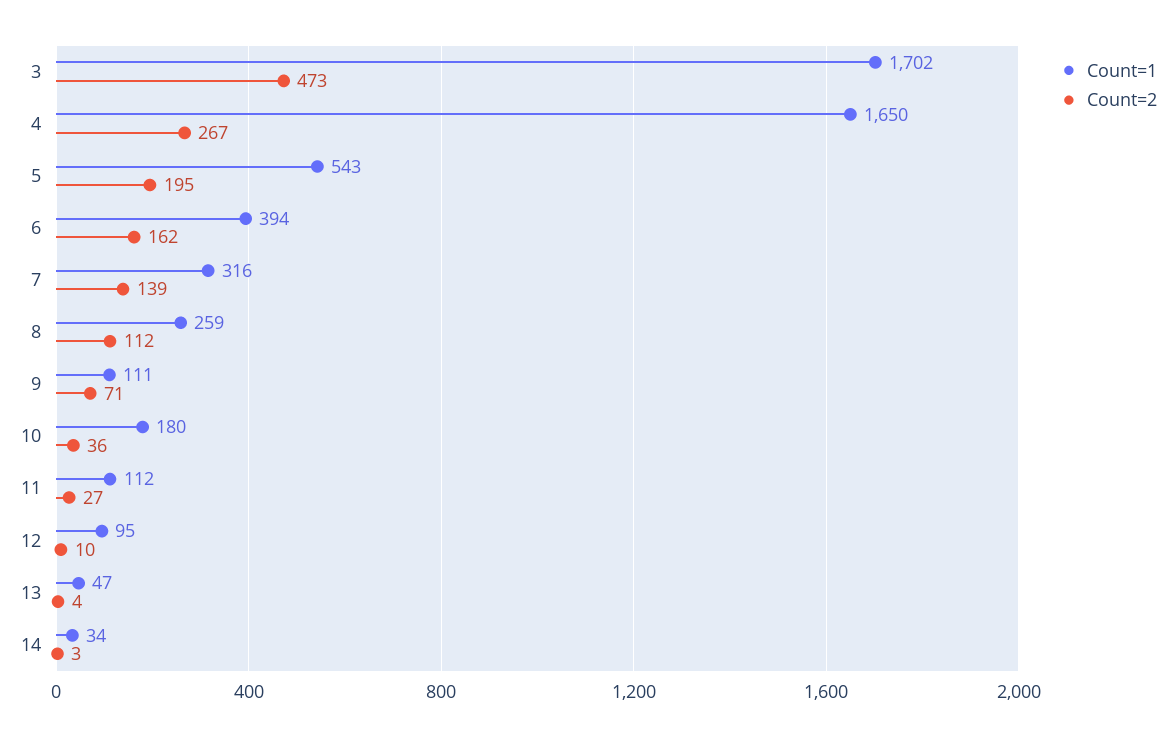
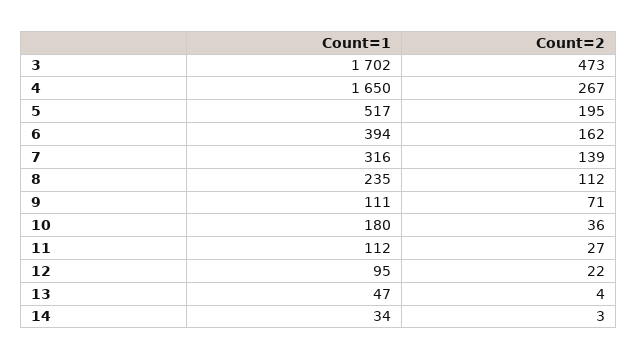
  {
    "Count=1": {
      "3": 1702,
      "4": 1650,
-     "5": 543,
+     "5": 517,
      "6": 394,
      "7": 316,
-     "8": 259,
+     "8": 235,
      "9": 111,
      "10": 180,
      "11": 112,
      "12": 95,
      "13": 47,
      "14": 34
    },
    "Count=2": {
      "3": 473,
      "4": 267,
      "5": 195,
      "6": 162,
      "7": 139,
      "8": 112,
      "9": 71,
      "10": 36,
      "11": 27,
-     "12": 10,
+     "12": 22,
      "13": 4,
      "14": 3
    }
  }

